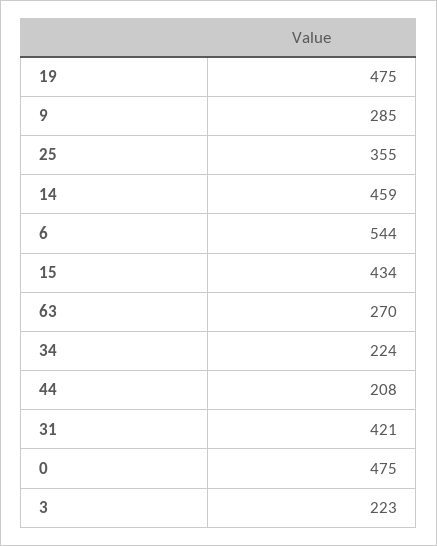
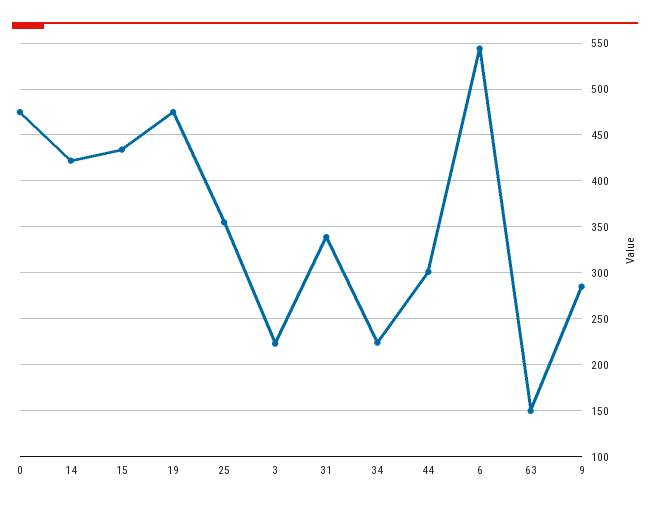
  {
    "19": 475,
    "9": 285,
    "25": 355,
-   "14": 459,
+   "14": 420,
    "6": 544,
    "15": 434,
-   "63": 270,
+   "63": 150,
    "34": 224,
-   "44": 208,
+   "44": 300,
-   "31": 421,
+   "31": 340,
    "0": 475,
    "3": 223
  }

